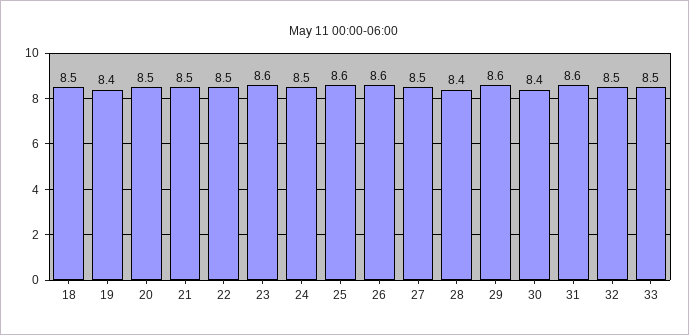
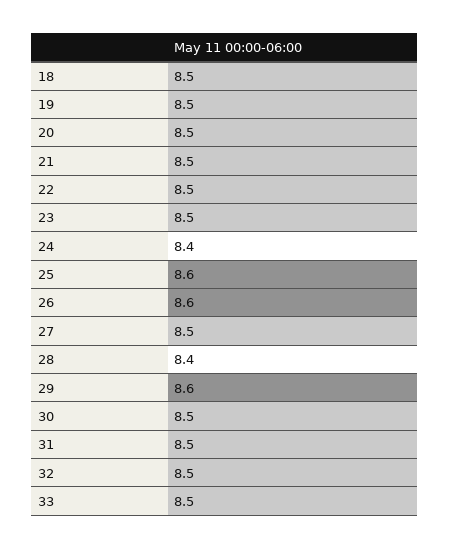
  {
    "18": 8.5,
-   "19": 8.4,
+   "19": 8.5,
    "20": 8.5,
    "21": 8.5,
    "22": 8.5,
-   "23": 8.6,
+   "23": 8.5,
-   "24": 8.5,
+   "24": 8.4,
    "25": 8.6,
    "26": 8.6,
    "27": 8.5,
    "28": 8.4,
    "29": 8.6,
-   "30": 8.4,
+   "30": 8.5,
-   "31": 8.6,
+   "31": 8.5,
    "32": 8.5,
    "33": 8.5
  }

